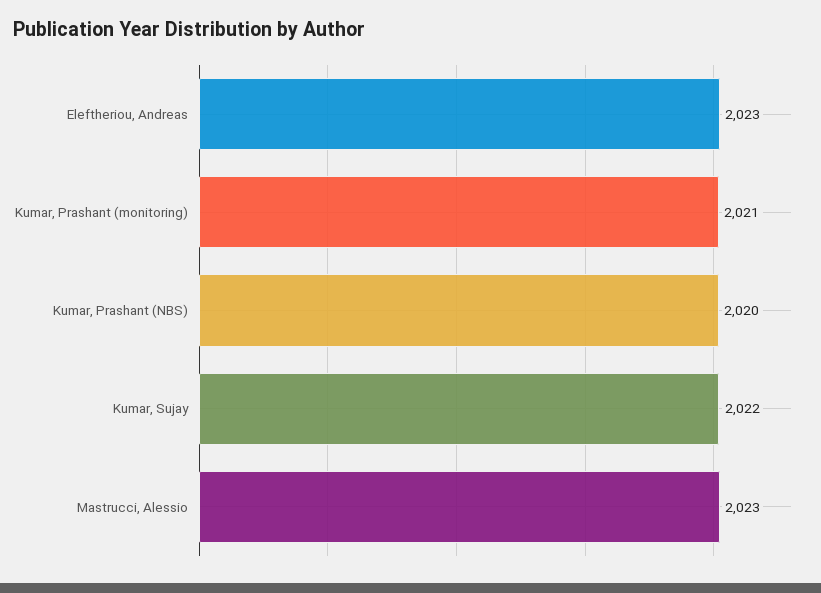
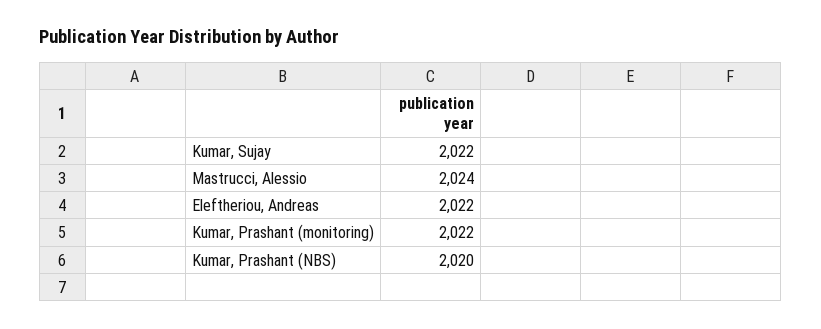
  {
-   "Eleftheriou, Andreas": 2023,
+   "Eleftheriou, Andreas": 2022,
-   "Kumar, Prashant (monitoring)": 2021,
+   "Kumar, Prashant (monitoring)": 2022,
    "Kumar, Prashant (NBS)": 2020,
    "Kumar, Sujay": 2022,
-   "Mastrucci, Alessio": 2023
+   "Mastrucci, Alessio": 2024
  }

